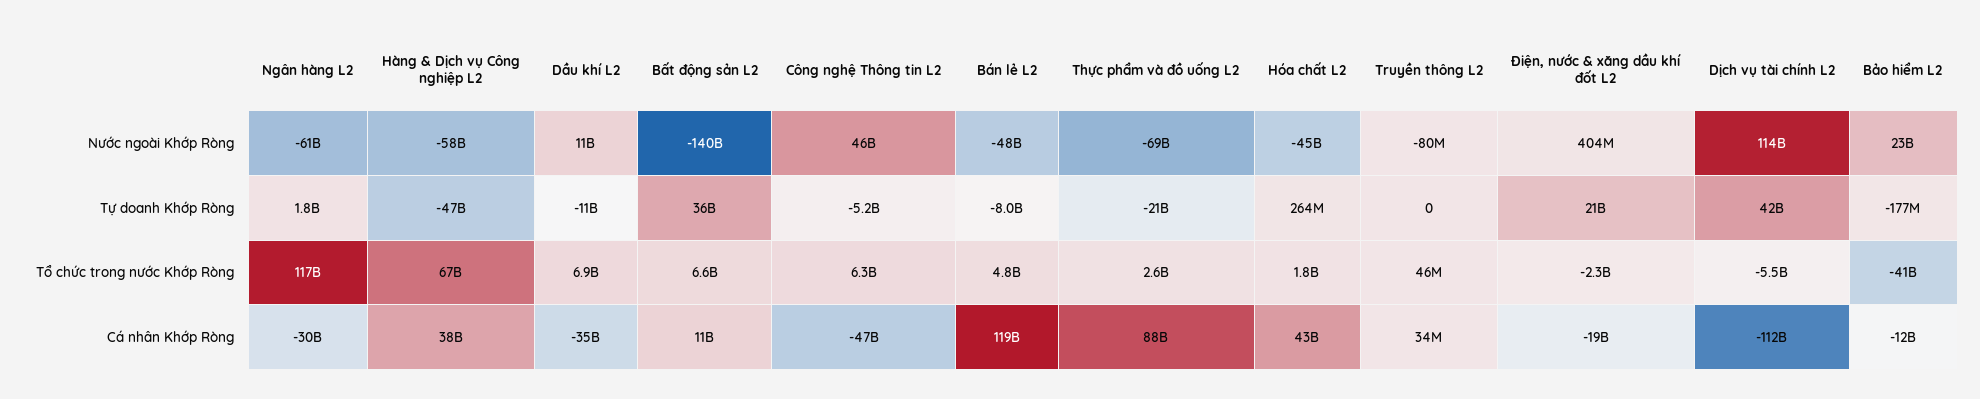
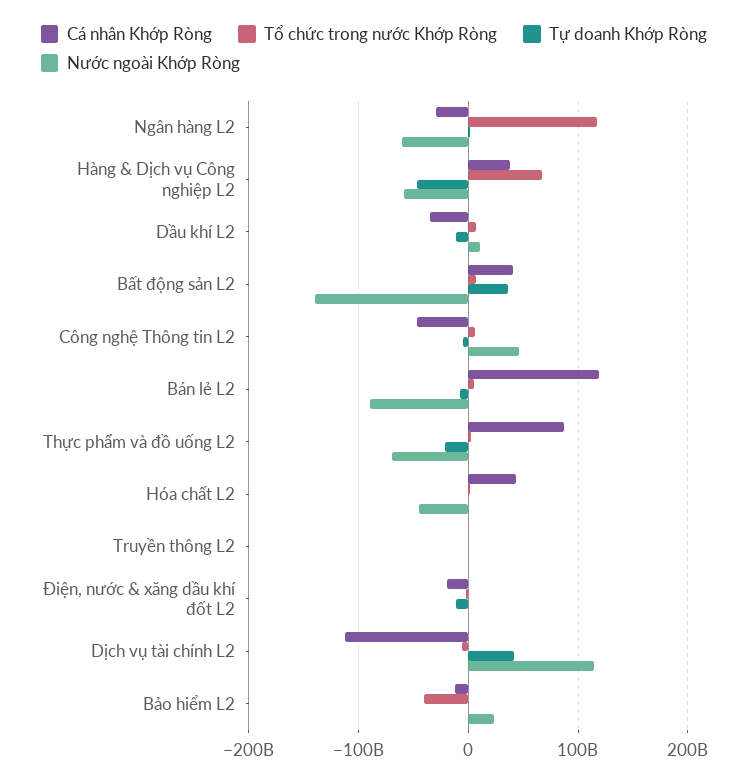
  {
    "Nước ngoài Khớp Ròng": {
      "Ngân hàng L2": -61000000000,
      "Hàng & Dịch vụ Công nghiệp L2": -58000000000,
      "Dầu khí L2": 11000000000,
      "Bất động sản L2": -140000000000,
      "Công nghệ Thông tin L2": 46000000000,
-     "Bán lẻ L2": -48000000000,
+     "Bán lẻ L2": -90000000000,
      "Thực phẩm và đồ uống L2": -69000000000,
      "Hóa chất L2": -45000000000,
      "Truyền thông L2": -80000000,
      "Điện, nước & xăng dầu khí đốt L2": 404000000,
      "Dịch vụ tài chính L2": 114000000000,
      "Bảo hiểm L2": 23000000000
    },
    "Tự doanh Khớp Ròng": {
      "Ngân hàng L2": 1800000000,
      "Hàng & Dịch vụ Công nghiệp L2": -47000000000,
      "Dầu khí L2": -11000000000,
      "Bất động sản L2": 36000000000,
      "Công nghệ Thông tin L2": -5200000000,
      "Bán lẻ L2": -8000000000,
      "Thực phẩm và đồ uống L2": -21000000000,
      "Hóa chất L2": 264000000,
      "Truyền thông L2": 0,
-     "Điện, nước & xăng dầu khí đốt L2": 21000000000,
+     "Điện, nước & xăng dầu khí đốt L2": -10000000000,
      "Dịch vụ tài chính L2": 42000000000,
      "Bảo hiểm L2": -177000000
    },
    "Tổ chức trong nước Khớp Ròng": {
      "Ngân hàng L2": 117000000000,
      "Hàng & Dịch vụ Công nghiệp L2": 67000000000,
      "Dầu khí L2": 6900000000,
      "Bất động sản L2": 6600000000,
      "Công nghệ Thông tin L2": 6300000000,
      "Bán lẻ L2": 4800000000,
      "Thực phẩm và đồ uống L2": 2600000000,
      "Hóa chất L2": 1800000000,
      "Truyền thông L2": 46000000,
      "Điện, nước & xăng dầu khí đốt L2": -2300000000,
      "Dịch vụ tài chính L2": -5500000000,
      "Bảo hiểm L2": -41000000000
    },
    "Cá nhân Khớp Ròng": {
      "Ngân hàng L2": -30000000000,
      "Hàng & Dịch vụ Công nghiệp L2": 38000000000,
      "Dầu khí L2": -35000000000,
-     "Bất động sản L2": 11000000000,
+     "Bất động sản L2": 40000000000,
      "Công nghệ Thông tin L2": -47000000000,
      "Bán lẻ L2": 119000000000,
      "Thực phẩm và đồ uống L2": 88000000000,
      "Hóa chất L2": 43000000000,
      "Truyền thông L2": 34000000,
      "Điện, nước & xăng dầu khí đốt L2": -19000000000,
      "Dịch vụ tài chính L2": -112000000000,
      "Bảo hiểm L2": -12000000000
    }
  }

